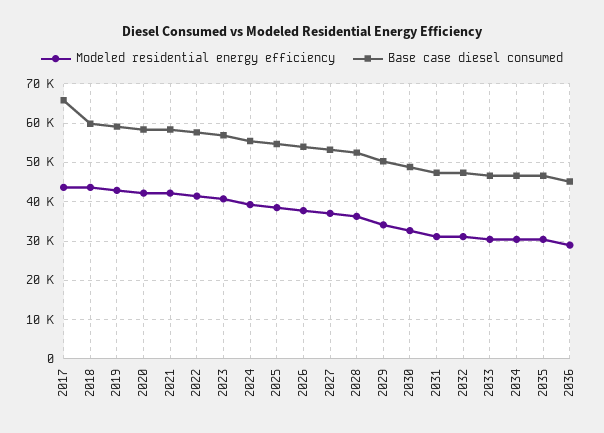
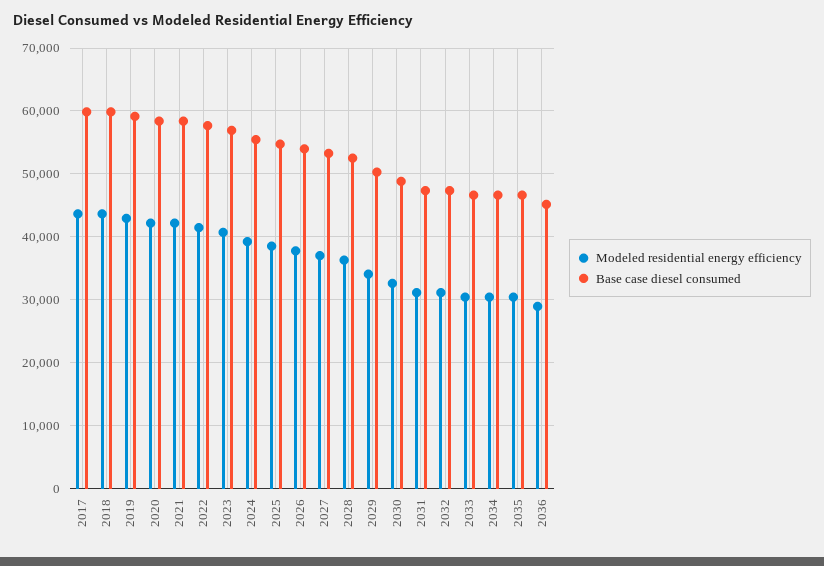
  {
    "Modeled residential energy efficiency": {
      "2017": 44000,
      "2018": 44000,
      "2019": 43000,
      "2020": 42000,
      "2021": 42000,
      "2022": 41000,
      "2023": 41000,
      "2024": 39000,
      "2025": 38000,
      "2026": 38000,
      "2027": 37000,
      "2028": 36000,
      "2029": 34000,
      "2030": 33000,
      "2031": 31000,
      "2032": 31000,
      "2033": 30000,
      "2034": 30000,
      "2035": 30000,
      "2036": 29000
    },
    "Base case diesel consumed": {
-     "2017": 66000,
+     "2017": 60000,
      "2018": 60000,
      "2019": 59000,
      "2020": 58000,
      "2021": 58000,
      "2022": 58000,
      "2023": 57000,
      "2024": 55000,
      "2025": 55000,
      "2026": 54000,
      "2027": 53000,
      "2028": 53000,
      "2029": 50000,
      "2030": 49000,
      "2031": 47000,
      "2032": 47000,
      "2033": 47000,
      "2034": 47000,
      "2035": 47000,
      "2036": 45000
    }
  }

